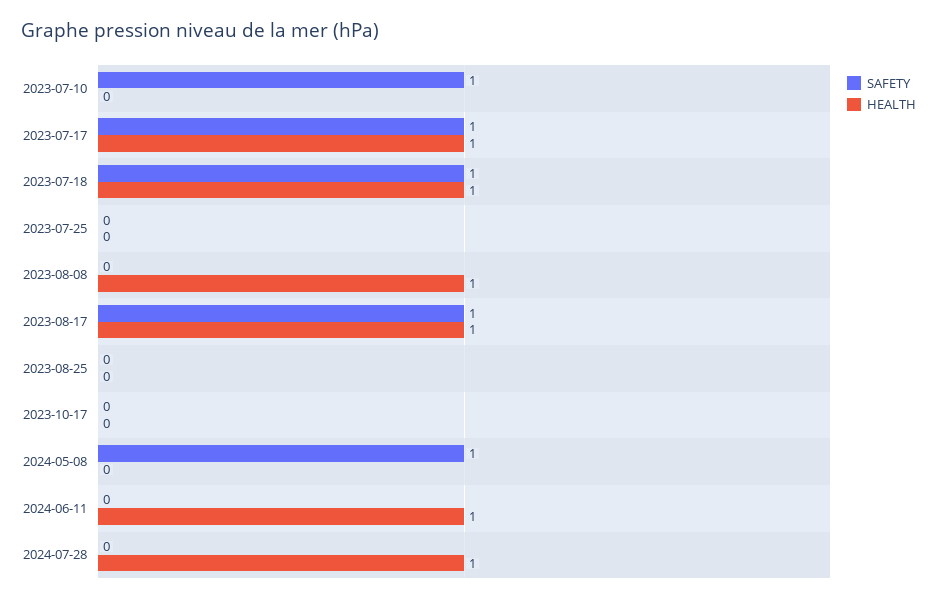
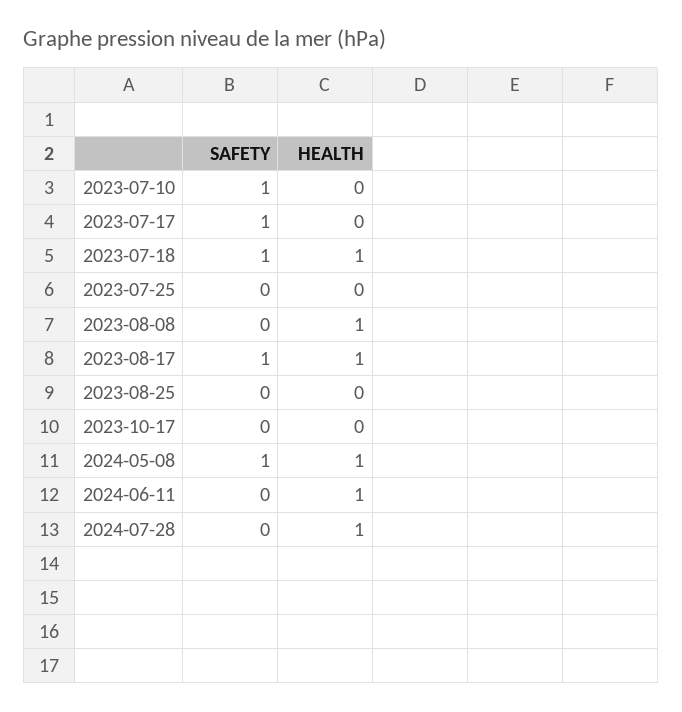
  {
    "SAFETY": {
      "2023-07-10": 1,
      "2023-07-17": 1,
      "2023-07-18": 1,
      "2023-07-25": 0,
      "2023-08-08": 0,
      "2023-08-17": 1,
      "2023-08-25": 0,
      "2023-10-17": 0,
      "2024-05-08": 1,
      "2024-06-11": 0,
      "2024-07-28": 0
    },
    "HEALTH": {
      "2023-07-10": 0,
-     "2023-07-17": 1,
+     "2023-07-17": 0,
      "2023-07-18": 1,
      "2023-07-25": 0,
      "2023-08-08": 1,
      "2023-08-17": 1,
      "2023-08-25": 0,
      "2023-10-17": 0,
-     "2024-05-08": 0,
+     "2024-05-08": 1,
      "2024-06-11": 1,
      "2024-07-28": 1
    }
  }

